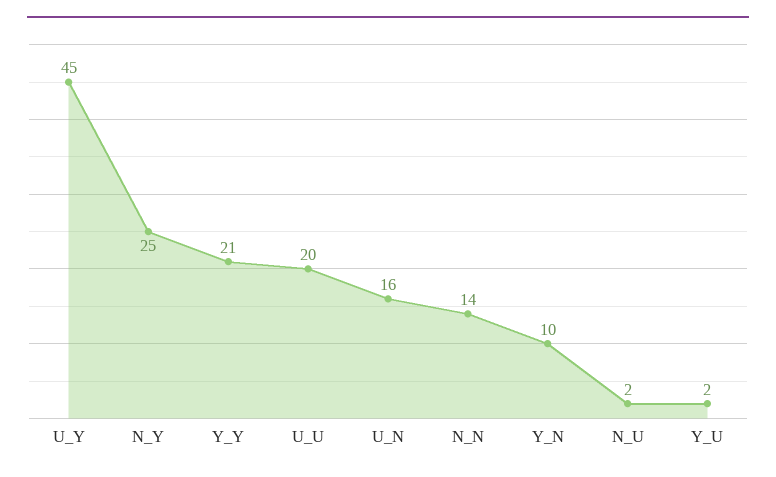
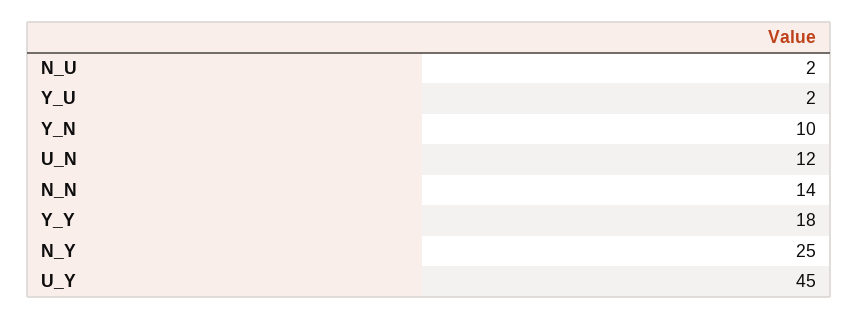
  {
    "U_Y": 45,
    "N_Y": 25,
-   "Y_Y": 21,
+   "Y_Y": 18,
-   "U_U": 20,
-   "U_N": 16,
+   "U_N": 12,
    "N_N": 14,
    "Y_N": 10,
    "N_U": 2,
    "Y_U": 2
  }

